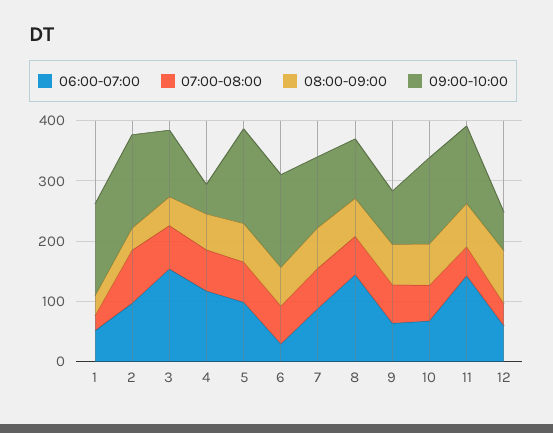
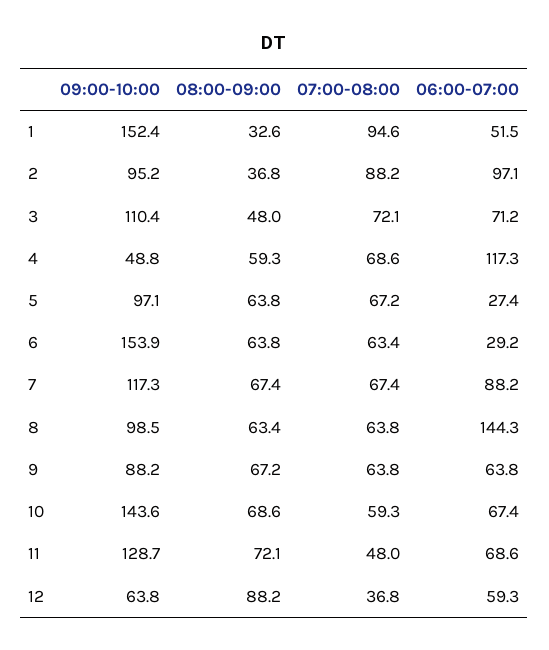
  {
    "06:00-07:00": {
      "1": 51.5,
      "2": 97.1,
-     "3": 160,
+     "3": 71.2,
      "4": 117.3,
-     "5": 100,
+     "5": 27.4,
      "6": 29.2,
      "7": 88.2,
      "8": 144.3,
      "9": 63.8,
      "10": 67.4,
-     "11": 140,
+     "11": 68.6,
      "12": 59.3
    },
    "07:00-08:00": {
-     "1": 20,
+     "1": 94.6,
      "2": 88.2,
      "3": 72.1,
      "4": 68.6,
      "5": 67.2,
      "6": 63.4,
      "7": 67.4,
      "8": 63.8,
      "9": 63.8,
      "10": 59.3,
      "11": 48,
      "12": 36.8
    },
    "08:00-09:00": {
      "1": 32.6,
      "2": 36.8,
      "3": 48,
      "4": 59.3,
      "5": 63.8,
      "6": 63.8,
      "7": 67.4,
      "8": 63.4,
      "9": 67.2,
      "10": 68.6,
      "11": 72.1,
      "12": 88.2
    },
    "09:00-10:00": {
      "1": 152.4,
-     "2": 160,
+     "2": 95.2,
      "3": 110.4,
      "4": 48.8,
-     "5": 160,
+     "5": 97.1,
      "6": 153.9,
      "7": 117.3,
      "8": 98.5,
      "9": 88.2,
      "10": 143.6,
      "11": 128.7,
      "12": 63.8
    }
  }

